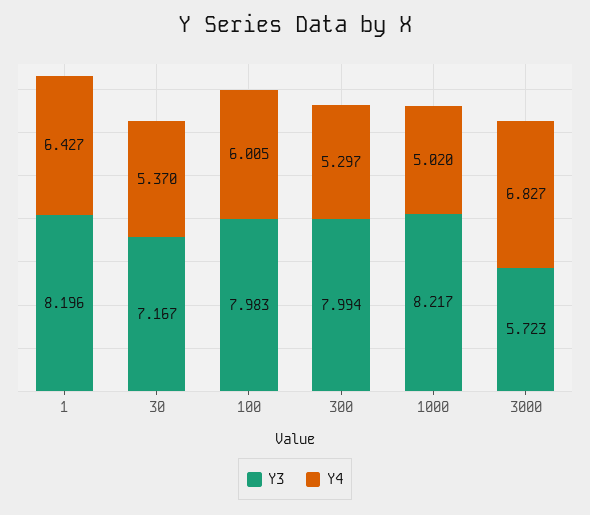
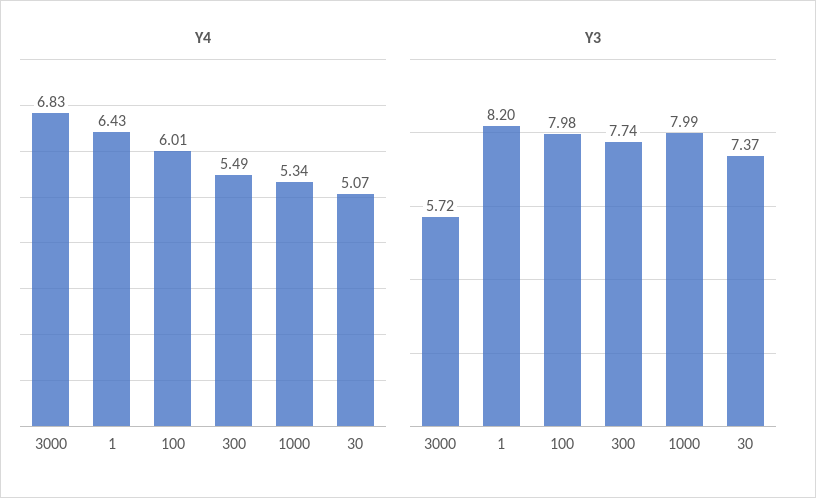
  {
    "Y3": {
      "1": 8.196,
-     "30": 7.167,
+     "30": 7.37,
      "100": 7.983,
-     "300": 7.994,
+     "300": 7.74,
-     "1000": 8.217,
+     "1000": 7.99,
      "3000": 5.723
    },
    "Y4": {
      "1": 6.427,
-     "30": 5.37,
+     "30": 5.07,
      "100": 6.005,
-     "300": 5.297,
+     "300": 5.49,
-     "1000": 5.02,
+     "1000": 5.34,
      "3000": 6.827
    }
  }

